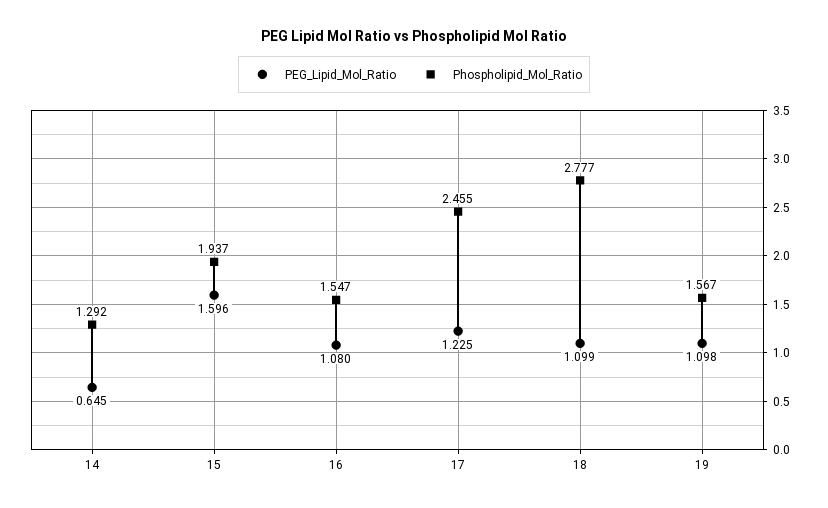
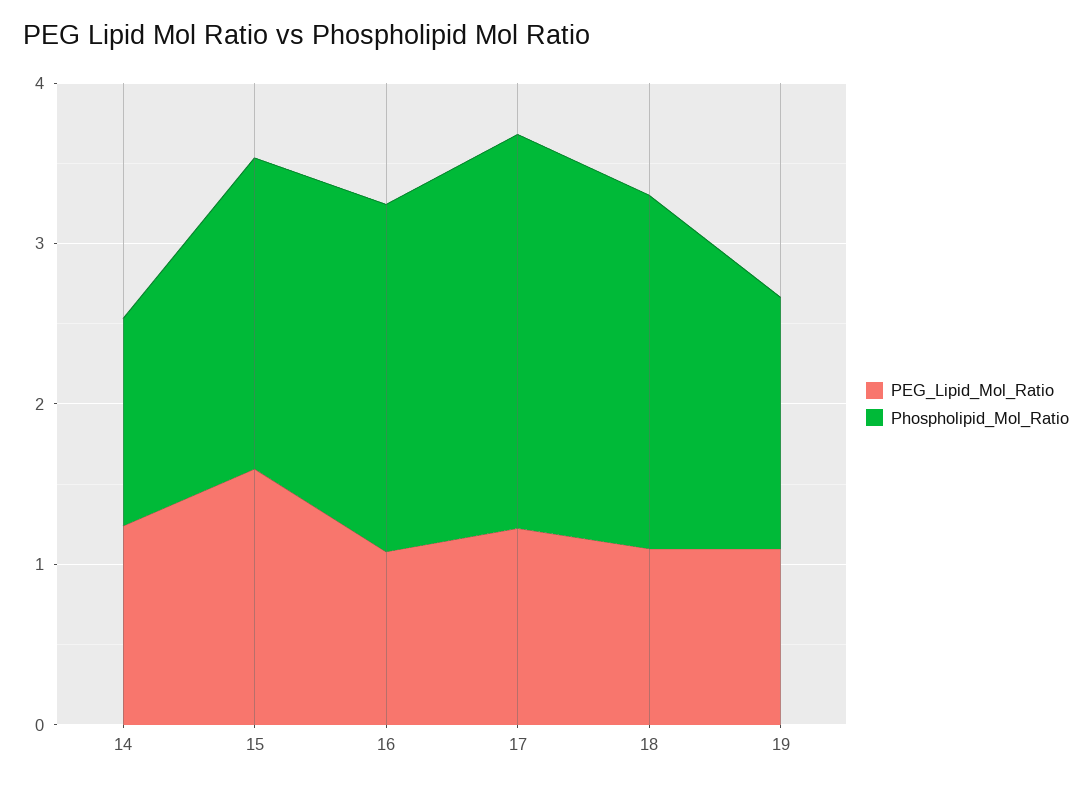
  {
    "PEG_Lipid_Mol_Ratio": {
-     "14": 0.645,
+     "14": 1.2,
      "15": 1.596,
      "16": 1.08,
      "17": 1.225,
      "18": 1.099,
      "19": 1.098
    },
    "Phospholipid_Mol_Ratio": {
      "14": 1.292,
      "15": 1.937,
-     "16": 1.547,
+     "16": 2.2,
      "17": 2.455,
-     "18": 2.777,
+     "18": 2.2,
      "19": 1.567
    }
  }

